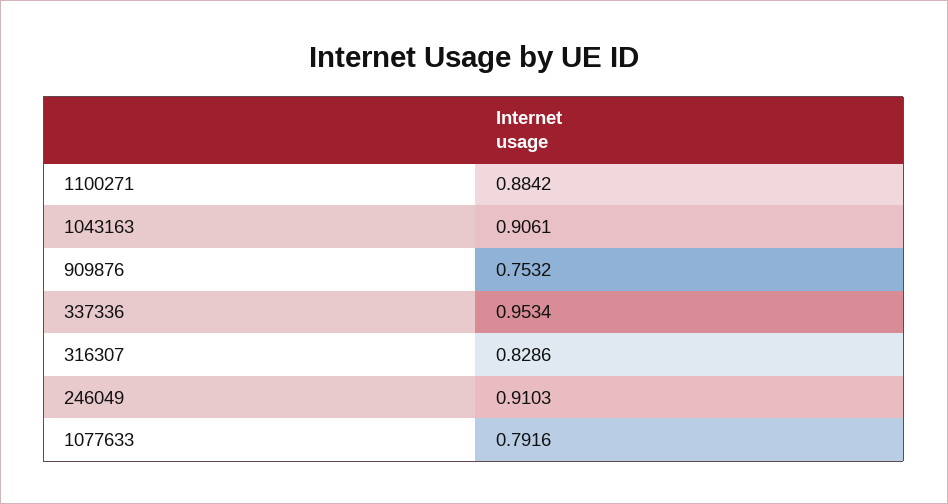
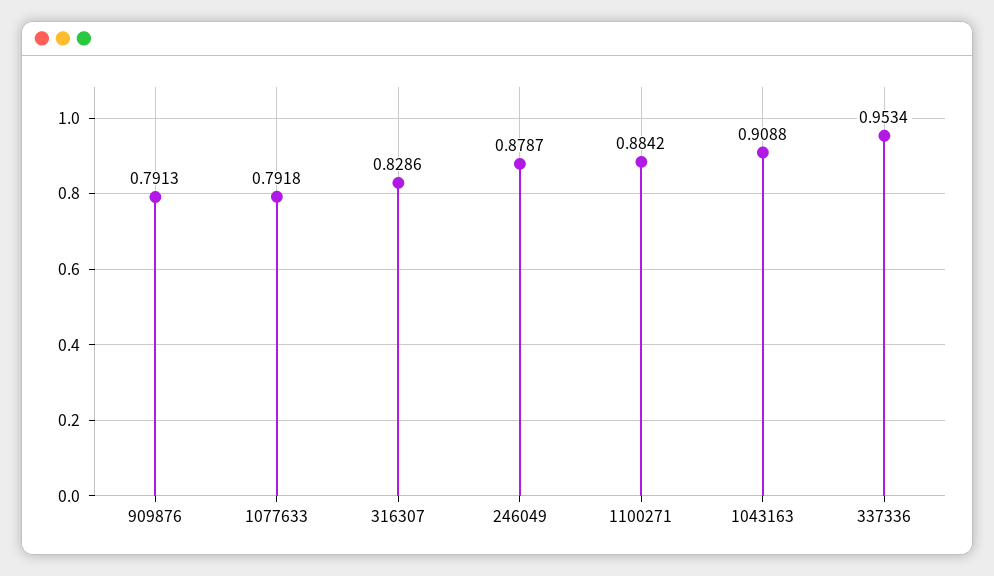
  {
    "1100271": 0.8842,
-   "1043163": 0.9061,
+   "1043163": 0.9088,
-   "909876": 0.7532,
+   "909876": 0.7913,
    "337336": 0.9534,
    "316307": 0.8286,
-   "246049": 0.9103,
+   "246049": 0.8787,
-   "1077633": 0.7916
+   "1077633": 0.7918
  }

